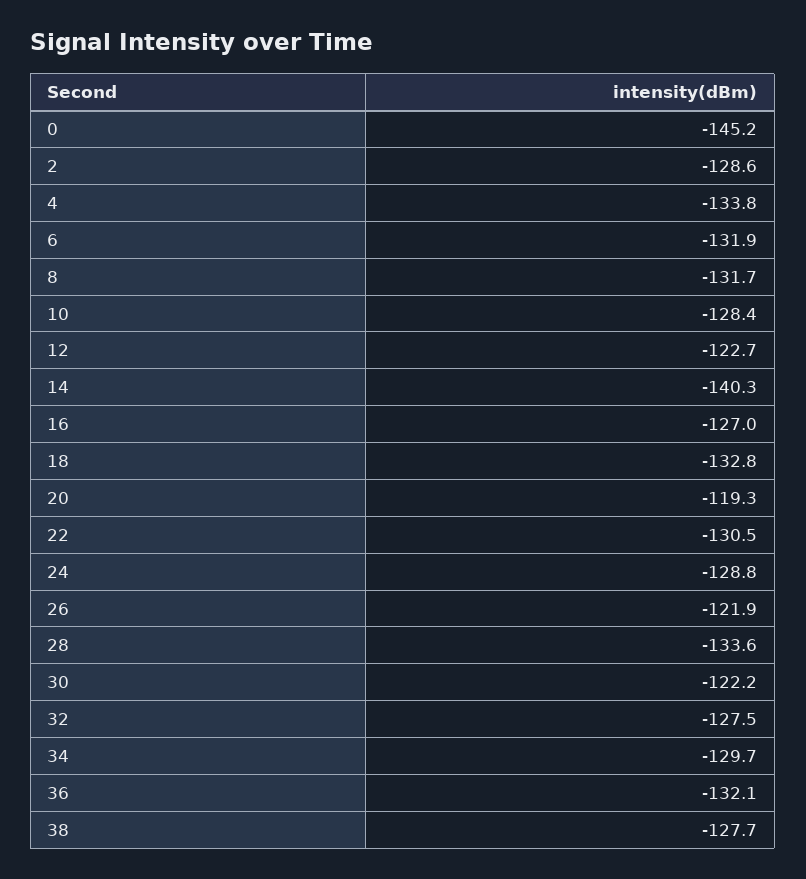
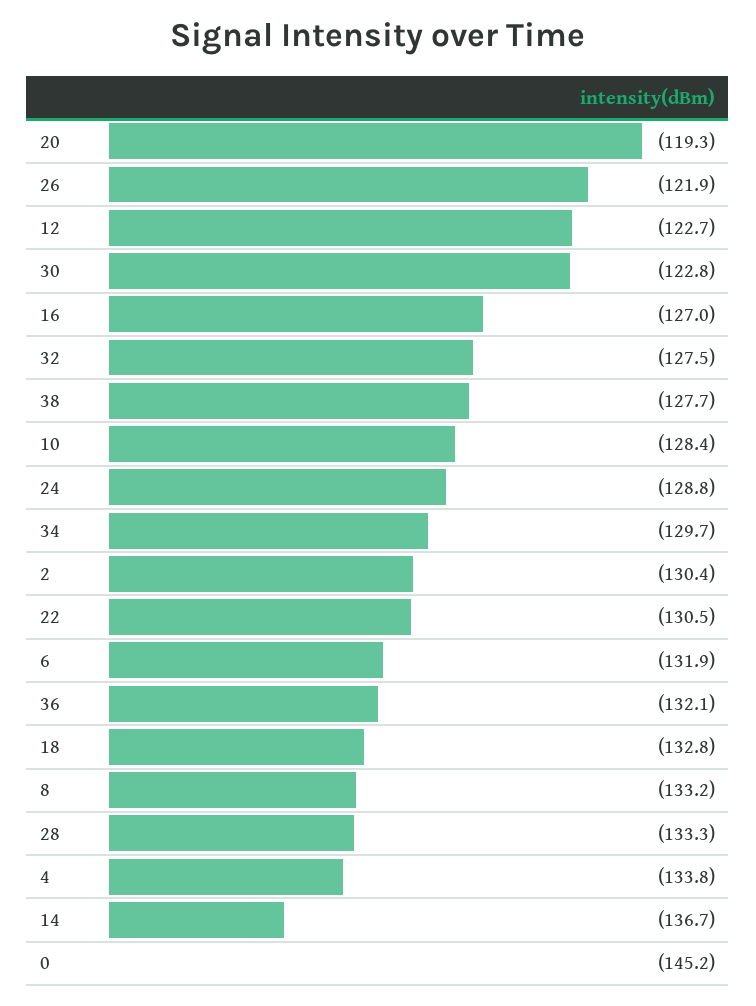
  {
    "0": -145.2,
-   "2": -128.6,
+   "2": -130.4,
    "4": -133.8,
    "6": -131.9,
-   "8": -131.7,
+   "8": -133.2,
    "10": -128.4,
    "12": -122.7,
-   "14": -140.3,
+   "14": -136.7,
    "16": -127,
    "18": -132.8,
    "20": -119.3,
    "22": -130.5,
    "24": -128.8,
    "26": -121.9,
-   "28": -133.6,
+   "28": -133.3,
-   "30": -122.2,
+   "30": -122.8,
    "32": -127.5,
    "34": -129.7,
    "36": -132.1,
    "38": -127.7
  }

